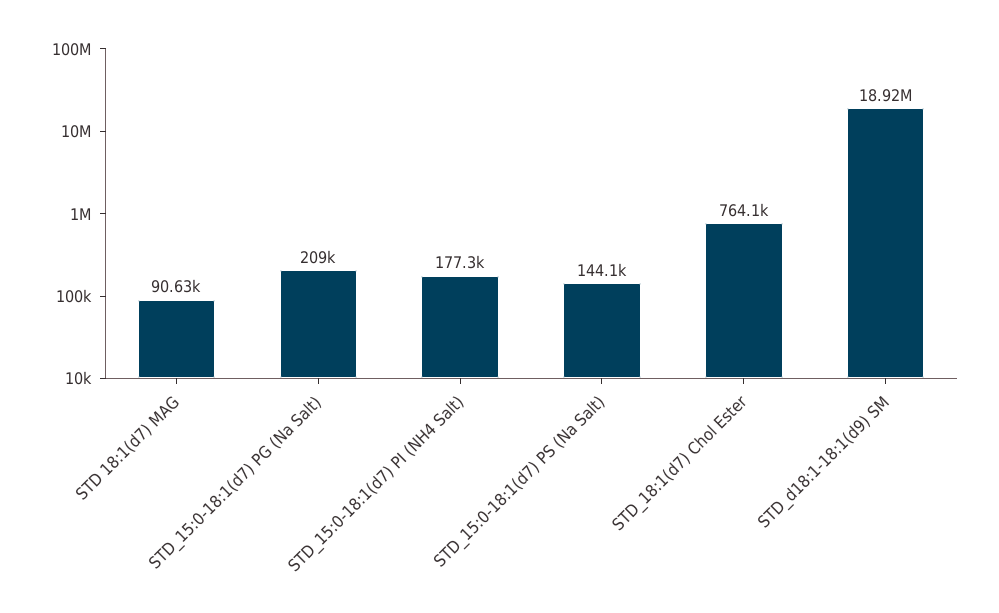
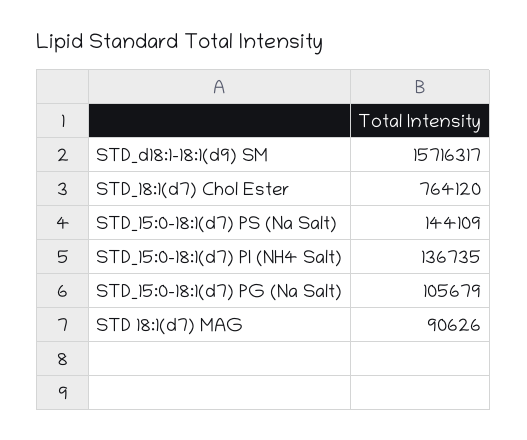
  {
    "STD 18:1(d7) MAG": 90626,
-   "STD_15:0-18:1(d7) PG (Na Salt)": 209000,
+   "STD_15:0-18:1(d7) PG (Na Salt)": 105679,
-   "STD_15:0-18:1(d7) PI (NH4 Salt)": 177300,
+   "STD_15:0-18:1(d7) PI (NH4 Salt)": 136735,
    "STD_15:0-18:1(d7) PS (Na Salt)": 144109,
    "STD_18:1(d7) Chol Ester": 764120,
-   "STD_d18:1-18:1(d9) SM": 18920000
+   "STD_d18:1-18:1(d9) SM": 15716317
  }

